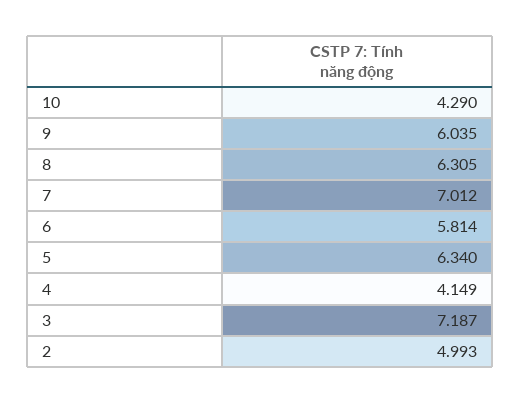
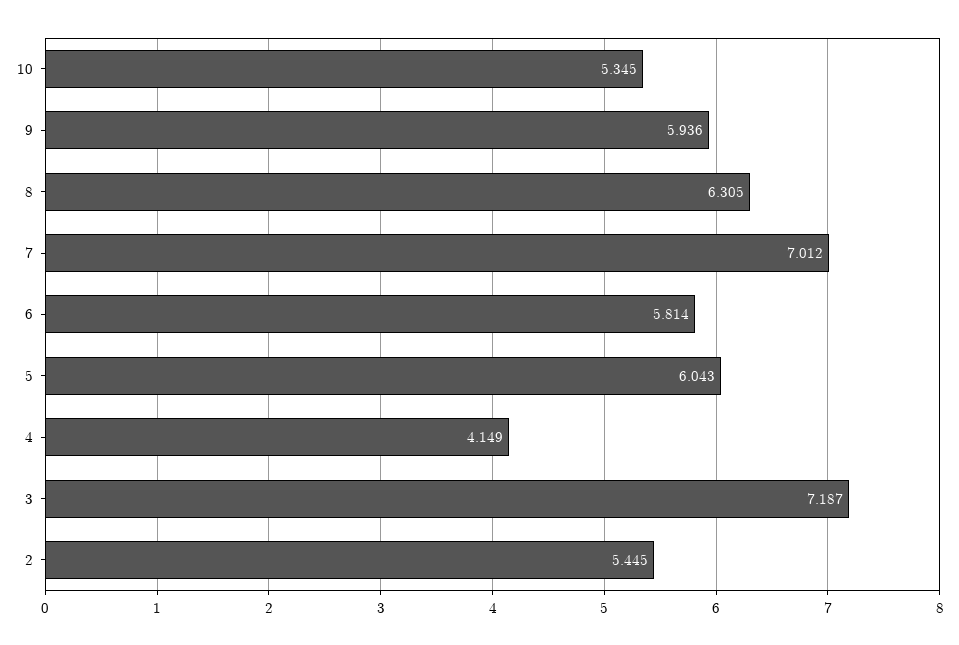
  {
-   "10": 4.29,
+   "10": 5.345,
-   "9": 6.035,
+   "9": 5.936,
    "8": 6.305,
    "7": 7.012,
    "6": 5.814,
-   "5": 6.34,
+   "5": 6.043,
    "4": 4.149,
    "3": 7.187,
-   "2": 4.993
+   "2": 5.445
  }

